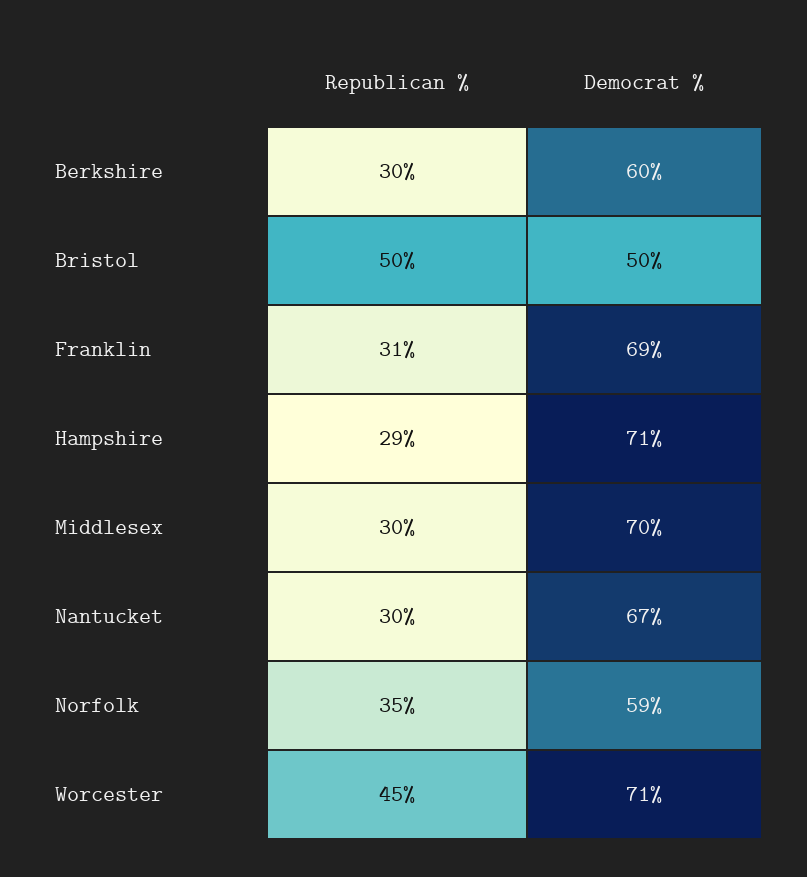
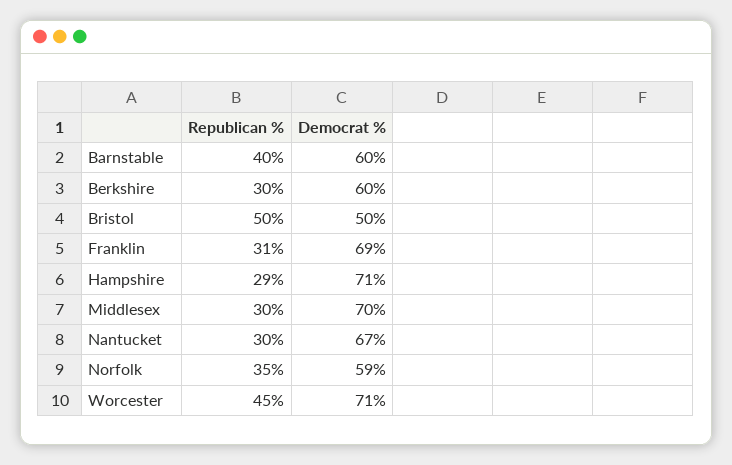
  {
    "Republican %": {
      "Berkshire": 30,
      "Bristol": 50,
      "Franklin": 31,
      "Hampshire": 29,
      "Middlesex": 30,
      "Nantucket": 30,
      "Norfolk": 35,
-     "Worcester": 45
+     "Worcester": 45,
+     "Barnstable": 40
    },
    "Democrat %": {
      "Berkshire": 60,
      "Bristol": 50,
      "Franklin": 69,
      "Hampshire": 71,
      "Middlesex": 70,
      "Nantucket": 67,
      "Norfolk": 59,
-     "Worcester": 71
+     "Worcester": 71,
+     "Barnstable": 60
    }
  }

